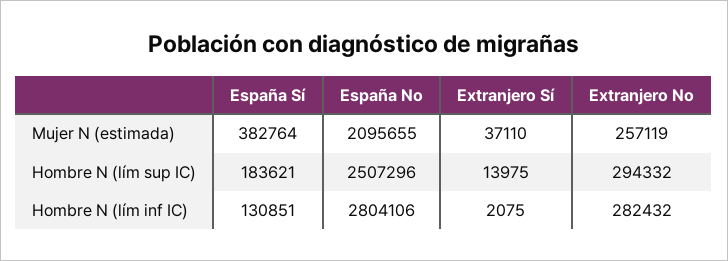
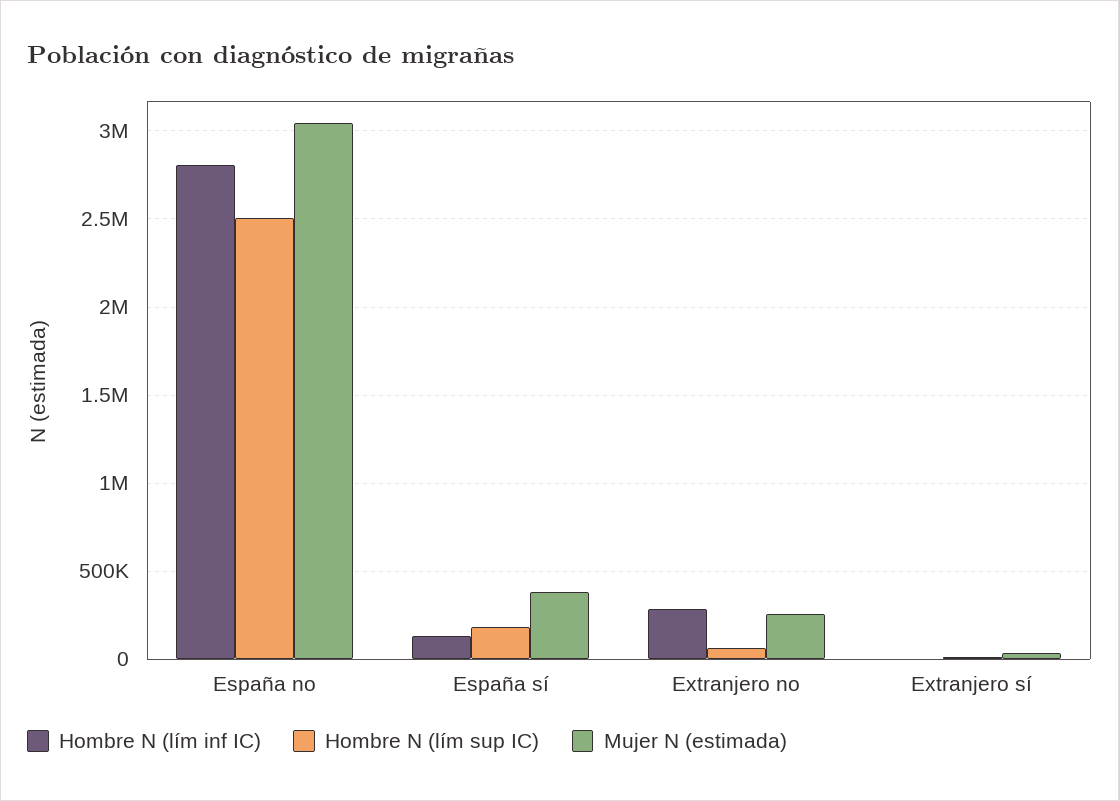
  {
    "Mujer N (estimada)": {
      "España Sí": 382764,
-     "España No": 2095655,
+     "España No": 3050000,
      "Extranjero Sí": 37110,
      "Extranjero No": 257119
    },
    "Hombre N (lím sup IC)": {
      "España Sí": 183621,
      "España No": 2507296,
      "Extranjero Sí": 13975,
-     "Extranjero No": 294332
+     "Extranjero No": 50000
    },
    "Hombre N (lím inf IC)": {
      "España Sí": 130851,
      "España No": 2804106,
      "Extranjero Sí": 2075,
      "Extranjero No": 282432
    }
  }

